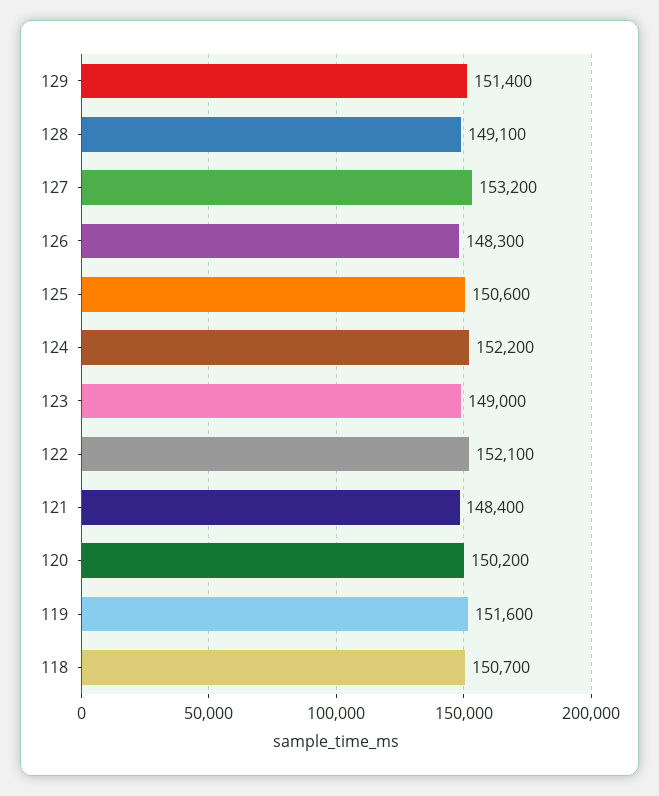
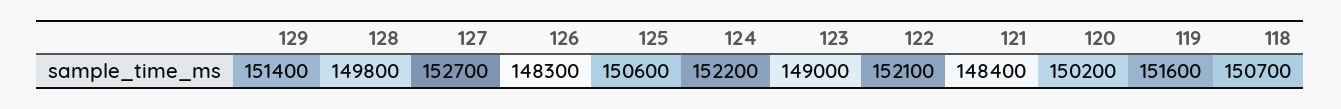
  {
    "129": 151400,
-   "128": 149100,
+   "128": 149800,
-   "127": 153200,
+   "127": 152700,
    "126": 148300,
    "125": 150600,
    "124": 152200,
    "123": 149000,
    "122": 152100,
    "121": 148400,
    "120": 150200,
    "119": 151600,
    "118": 150700
  }

